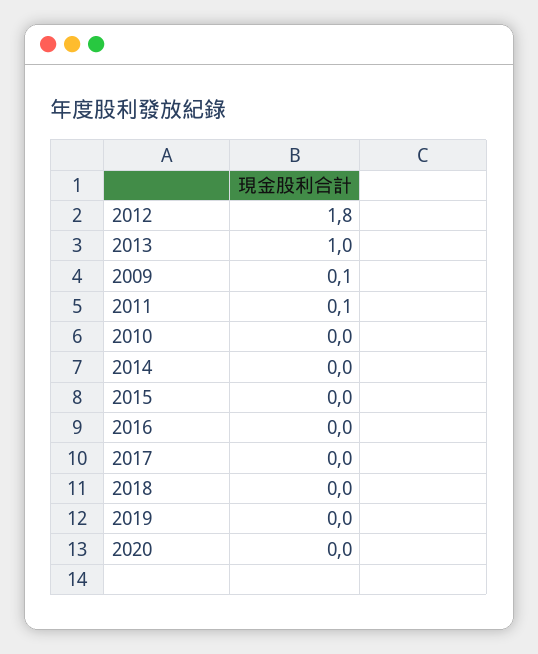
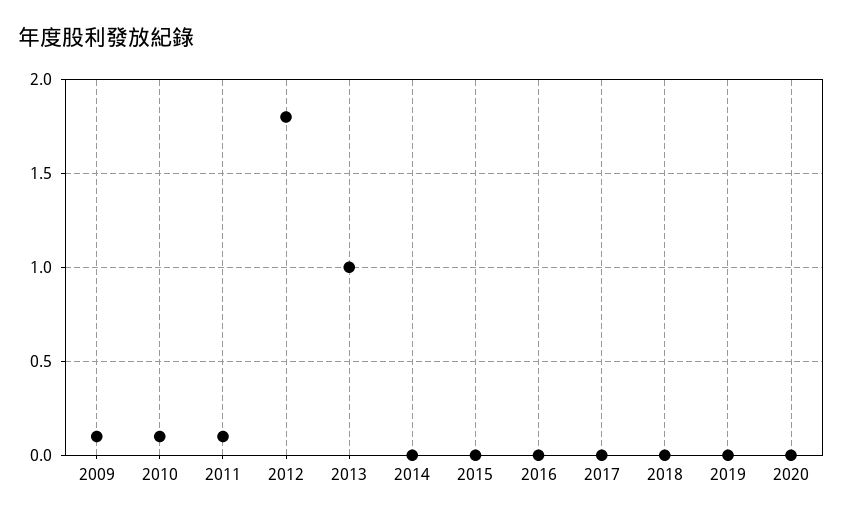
  {
    "2012": 1.8,
    "2013": 1,
    "2009": 0.1,
    "2011": 0.1,
-   "2010": 0,
+   "2010": 0.1,
    "2014": 0,
    "2015": 0,
    "2016": 0,
    "2017": 0,
    "2018": 0,
    "2019": 0,
    "2020": 0
  }

